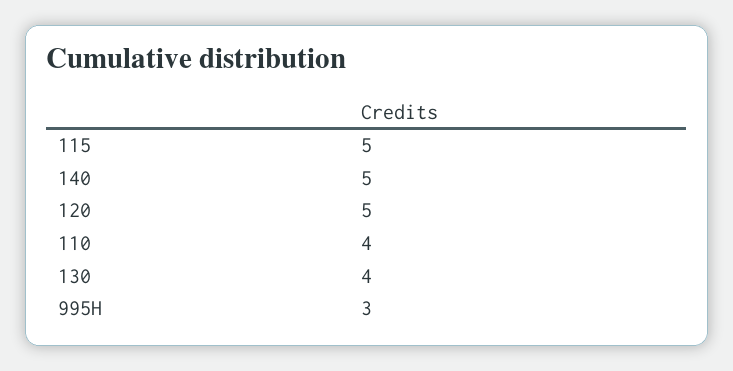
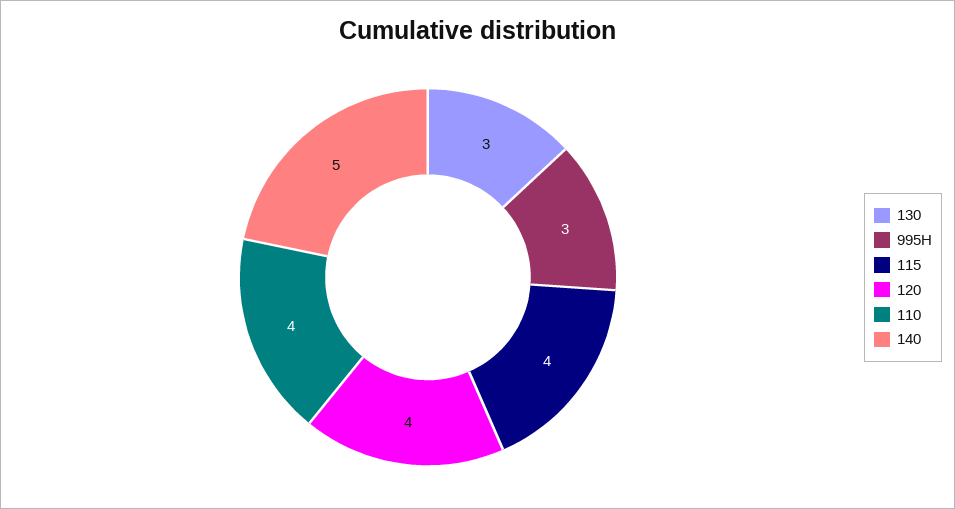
  {
-   "115": 5,
+   "115": 4,
    "140": 5,
-   "120": 5,
+   "120": 4,
    "110": 4,
-   "130": 4,
+   "130": 3,
    "995H": 3
  }

